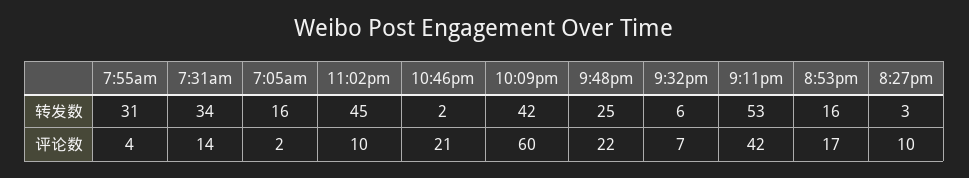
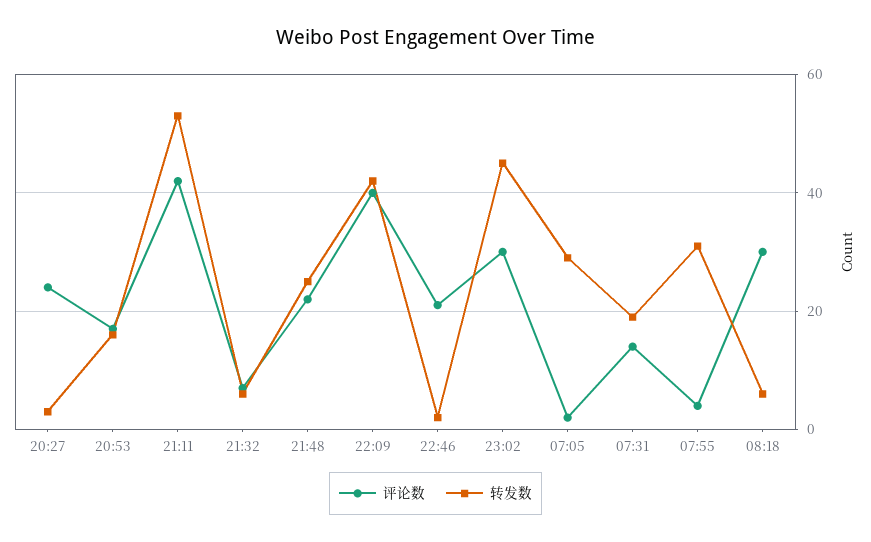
  {
    "转发数": {
      "7:55am": 31,
-     "7:31am": 34,
+     "7:31am": 20,
-     "7:05am": 16,
+     "7:05am": 30,
      "11:02pm": 45,
      "10:46pm": 2,
      "10:09pm": 42,
      "9:48pm": 25,
      "9:32pm": 6,
      "9:11pm": 53,
      "8:53pm": 16,
-     "8:27pm": 3
+     "8:27pm": 3,
+     "08:18": 5
    },
    "评论数": {
      "7:55am": 4,
      "7:31am": 14,
      "7:05am": 2,
-     "11:02pm": 10,
+     "11:02pm": 30,
      "10:46pm": 21,
-     "10:09pm": 60,
+     "10:09pm": 40,
      "9:48pm": 22,
      "9:32pm": 7,
      "9:11pm": 42,
      "8:53pm": 17,
-     "8:27pm": 10
+     "8:27pm": 25,
+     "08:18": 30
    }
  }

